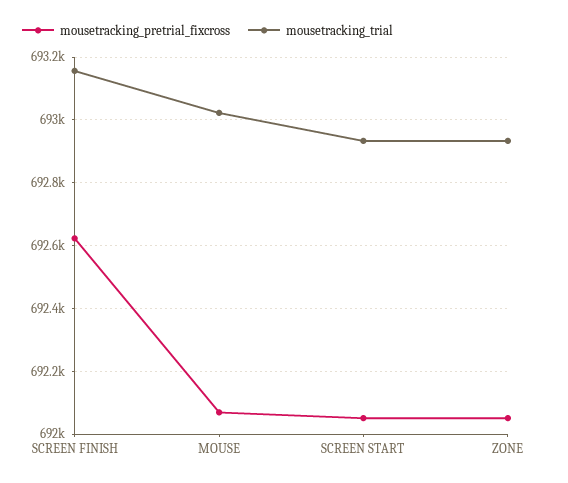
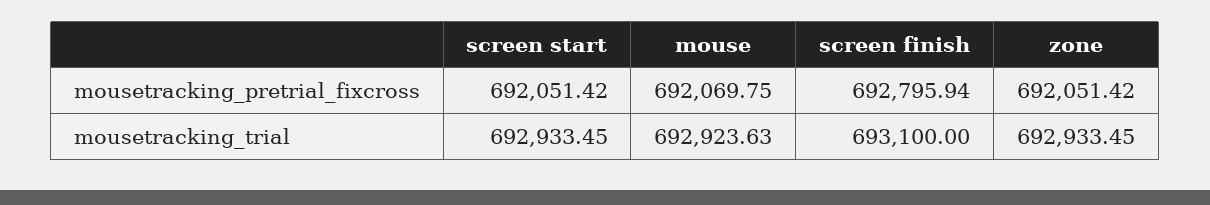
  {
    "mousetracking_pretrial_fixcross": {
-     "SCREEN FINISH": 692620,
+     "SCREEN FINISH": 692795.94,
      "MOUSE": 692069.75,
      "SCREEN START": 692051.42,
      "ZONE": 692051.42
    },
    "mousetracking_trial": {
-     "SCREEN FINISH": 693160,
+     "SCREEN FINISH": 693100,
-     "MOUSE": 693020,
+     "MOUSE": 692923.63,
      "SCREEN START": 692933.45,
      "ZONE": 692933.45
    }
  }

